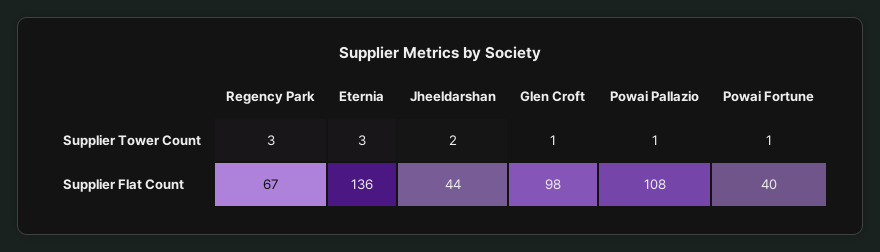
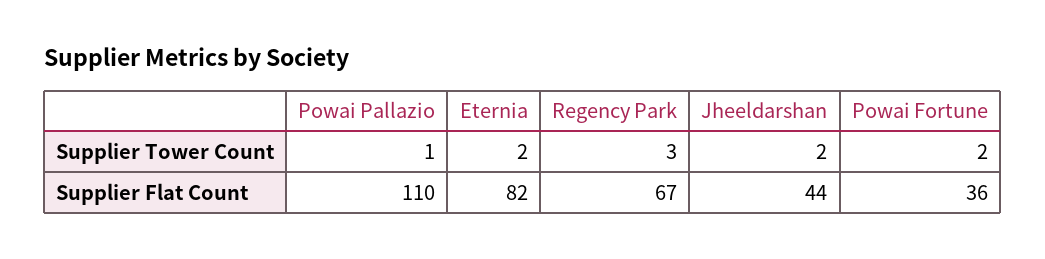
  {
    "Regency Park": {
      "Supplier Tower Count": 3,
      "Supplier Flat Count": 67
    },
    "Eternia": {
-     "Supplier Tower Count": 3,
+     "Supplier Tower Count": 2,
-     "Supplier Flat Count": 136
+     "Supplier Flat Count": 82
    },
    "Jheeldarshan": {
      "Supplier Tower Count": 2,
      "Supplier Flat Count": 44
    },
-   "Glen Croft": {
-     "Supplier Tower Count": 1,
-     "Supplier Flat Count": 98
-   },
    "Powai Pallazio": {
      "Supplier Tower Count": 1,
-     "Supplier Flat Count": 108
+     "Supplier Flat Count": 110
    },
    "Powai Fortune": {
-     "Supplier Tower Count": 1,
+     "Supplier Tower Count": 2,
-     "Supplier Flat Count": 40
+     "Supplier Flat Count": 36
    }
  }

